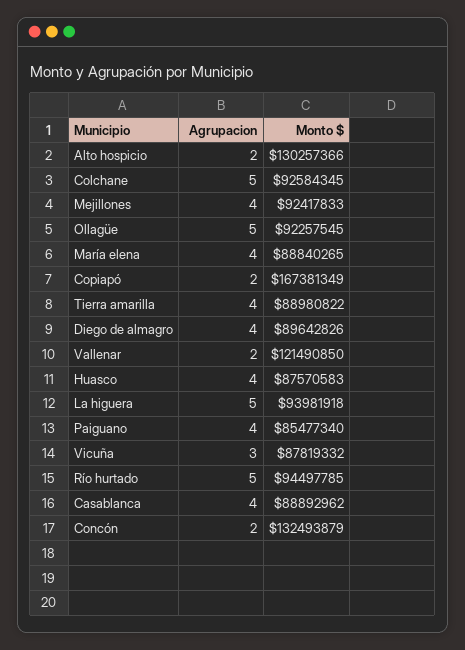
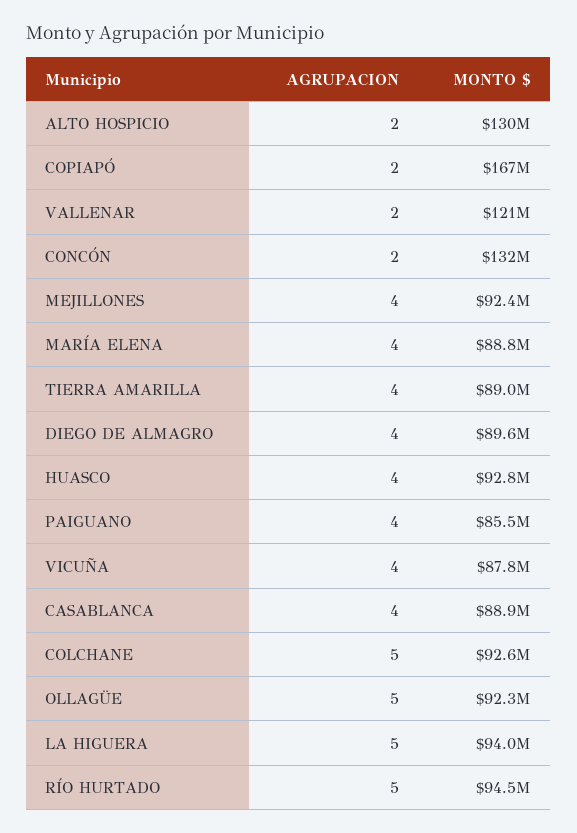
  {
    "Agrupacion": {
      "Alto hospicio": 2,
      "Colchane": 5,
      "Mejillones": 4,
      "Ollagüe": 5,
      "María elena": 4,
      "Copiapó": 2,
      "Tierra amarilla": 4,
      "Diego de almagro": 4,
      "Vallenar": 2,
      "Huasco": 4,
      "La higuera": 5,
      "Paiguano": 4,
-     "Vicuña": 3,
+     "Vicuña": 4,
      "Río hurtado": 5,
      "Casablanca": 4,
      "Concón": 2
    },
    "Monto $": {
      "Alto hospicio": 130257366,
      "Colchane": 92584345,
      "Mejillones": 92417833,
      "Ollagüe": 92257545,
      "María elena": 88840265,
      "Copiapó": 167381349,
      "Tierra amarilla": 88980822,
      "Diego de almagro": 89642826,
      "Vallenar": 121490850,
-     "Huasco": 87570583,
+     "Huasco": 92800000,
      "La higuera": 93981918,
      "Paiguano": 85477340,
      "Vicuña": 87819332,
      "Río hurtado": 94497785,
      "Casablanca": 88892962,
      "Concón": 132493879
    }
  }

